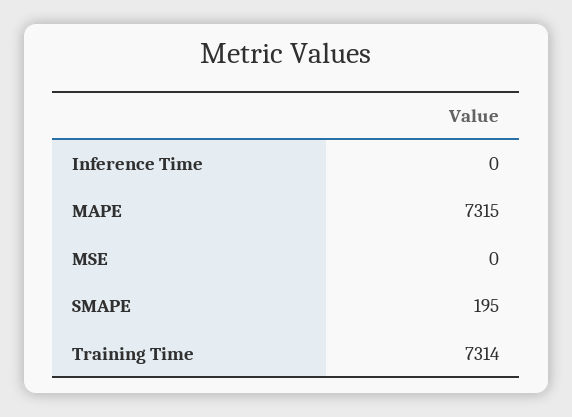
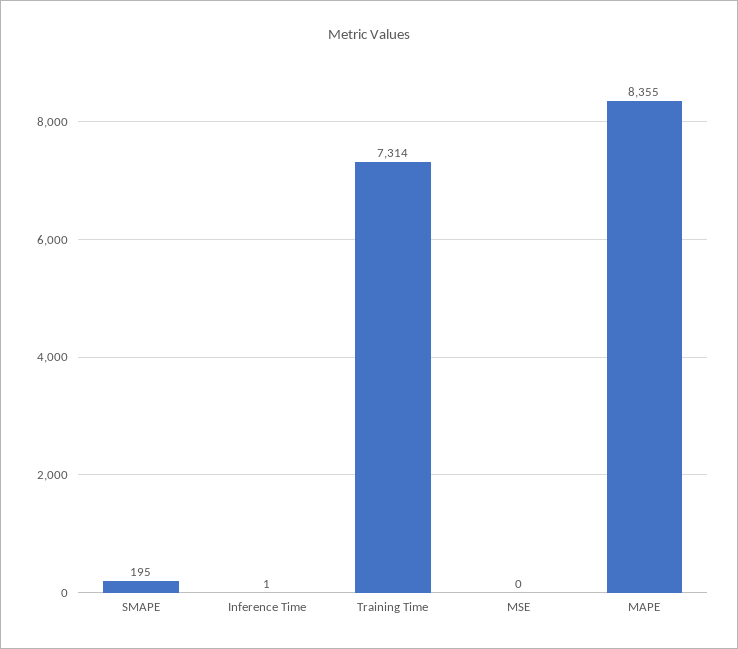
  {
-   "Inference Time": 0,
+   "Inference Time": 1,
-   "MAPE": 7315,
+   "MAPE": 8355,
    "MSE": 0,
    "SMAPE": 195,
    "Training Time": 7314
  }

